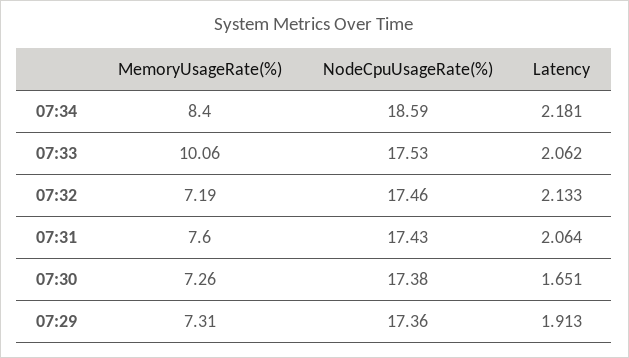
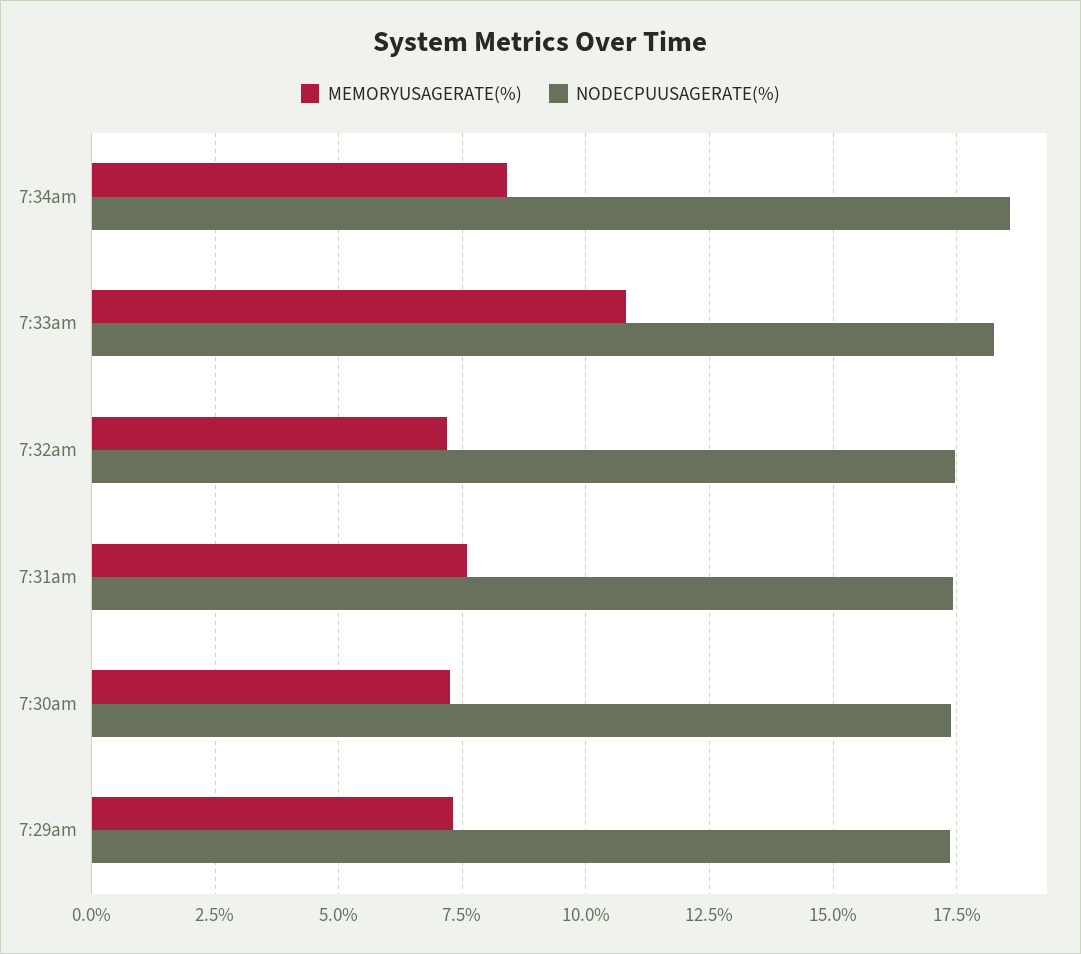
  {
    "MemoryUsageRate(%)": {
      "07:34": 8.4,
-     "07:33": 10.06,
+     "07:33": 10.75,
      "07:32": 7.19,
      "07:31": 7.6,
      "07:30": 7.26,
      "07:29": 7.31
    },
    "NodeCpuUsageRate(%)": {
      "07:34": 18.59,
-     "07:33": 17.53,
+     "07:33": 18.25,
      "07:32": 17.46,
      "07:31": 17.43,
      "07:30": 17.38,
      "07:29": 17.36
-   },
+   }
-   "Latency": {
-     "07:34": 2.181,
-     "07:33": 2.062,
-     "07:32": 2.133,
-     "07:31": 2.064,
-     "07:30": 1.651,
-     "07:29": 1.913
-   }
  }

